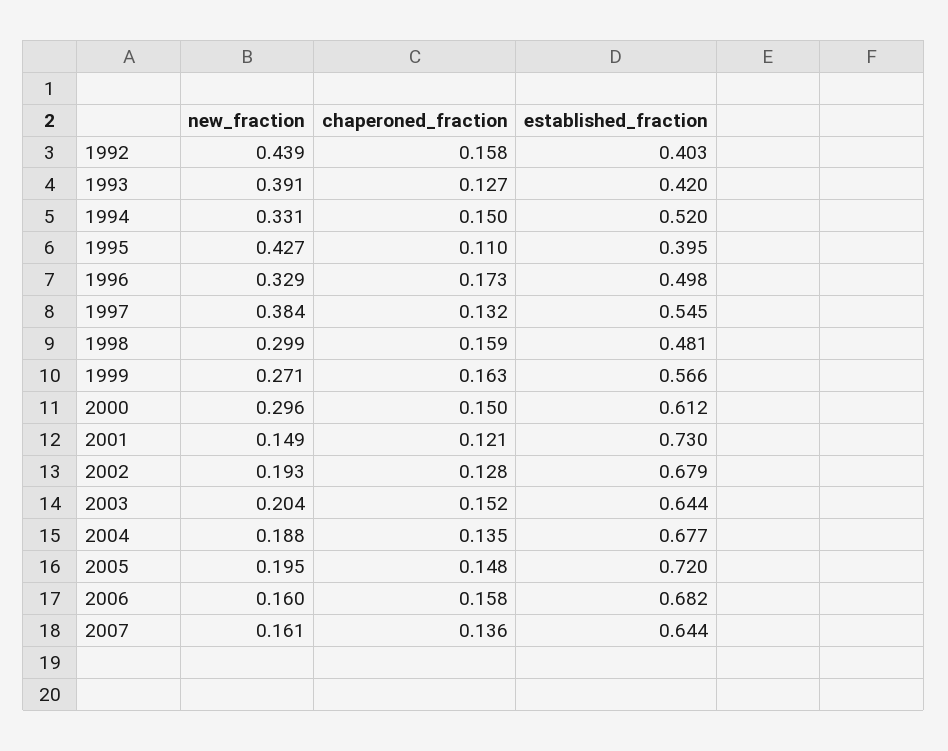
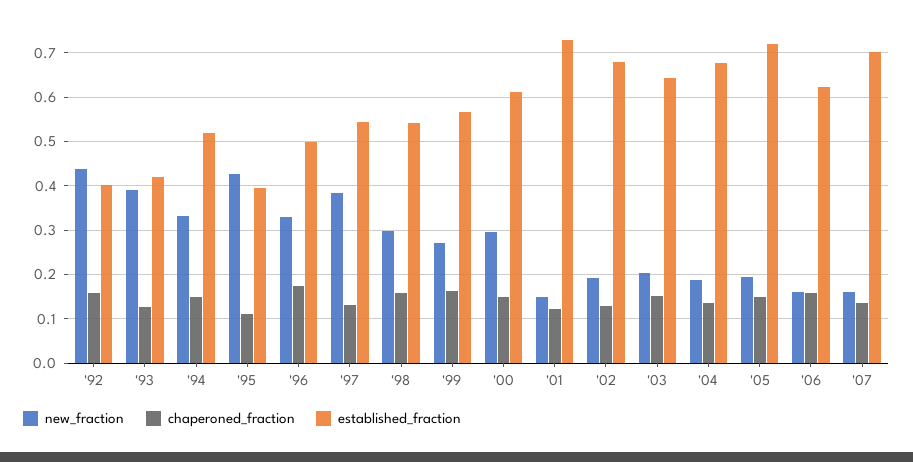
  {
    "new_fraction": {
      "1992": 0.439,
      "1993": 0.391,
      "1994": 0.331,
      "1995": 0.427,
      "1996": 0.329,
      "1997": 0.384,
      "1998": 0.299,
      "1999": 0.271,
      "2000": 0.296,
      "2001": 0.149,
      "2002": 0.193,
      "2003": 0.204,
      "2004": 0.188,
      "2005": 0.195,
      "2006": 0.16,
      "2007": 0.161
    },
    "chaperoned_fraction": {
      "1992": 0.158,
      "1993": 0.127,
      "1994": 0.15,
      "1995": 0.11,
      "1996": 0.173,
      "1997": 0.132,
      "1998": 0.159,
      "1999": 0.163,
      "2000": 0.15,
      "2001": 0.121,
      "2002": 0.128,
      "2003": 0.152,
      "2004": 0.135,
      "2005": 0.148,
      "2006": 0.158,
      "2007": 0.136
    },
    "established_fraction": {
      "1992": 0.403,
      "1993": 0.42,
      "1994": 0.52,
      "1995": 0.395,
      "1996": 0.498,
      "1997": 0.545,
-     "1998": 0.481,
+     "1998": 0.54,
      "1999": 0.566,
      "2000": 0.612,
      "2001": 0.73,
      "2002": 0.679,
      "2003": 0.644,
      "2004": 0.677,
      "2005": 0.72,
-     "2006": 0.682,
+     "2006": 0.62,
-     "2007": 0.644
+     "2007": 0.7
    }
  }

